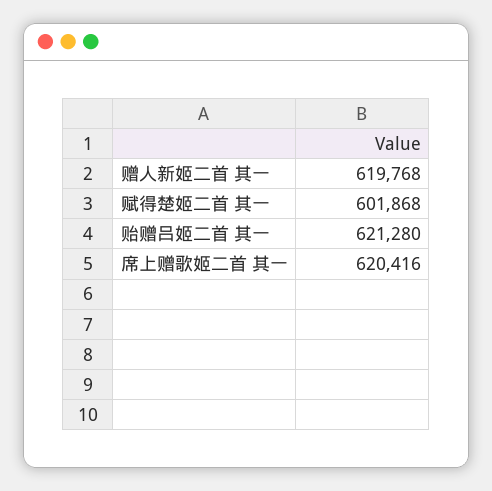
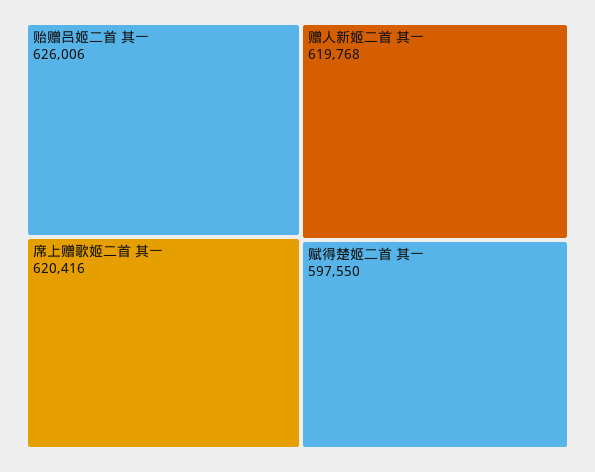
  {
    "赠人新姬二首 其一": 619768,
-   "赋得楚姬二首 其一": 601868,
+   "赋得楚姬二首 其一": 597550,
-   "贻赠吕姬二首 其一": 621280,
+   "贻赠吕姬二首 其一": 626006,
    "席上赠歌姬二首 其一": 620416
  }

